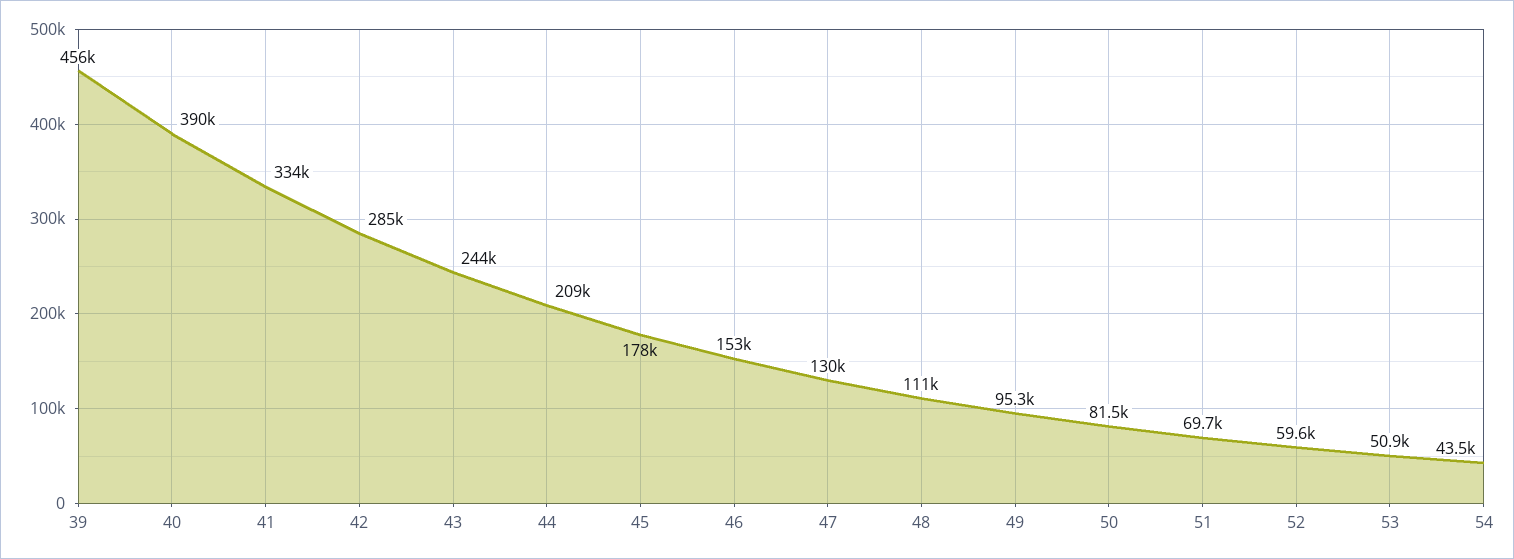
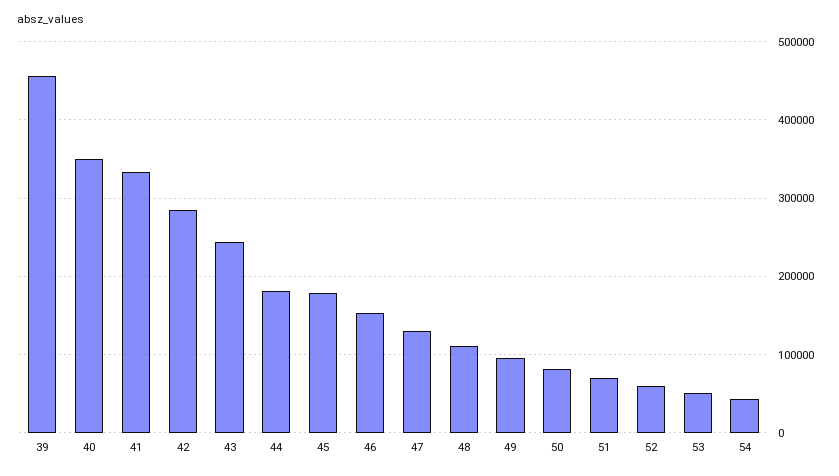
  {
    "39": 456000,
-   "40": 390000,
+   "40": 350000,
    "41": 334000,
    "42": 285000,
    "43": 244000,
-   "44": 209000,
+   "44": 180000,
    "45": 178000,
    "46": 153000,
    "47": 130000,
    "48": 111000,
    "49": 95300,
    "50": 81500,
    "51": 69700,
    "52": 59600,
    "53": 50900,
    "54": 43500
  }

